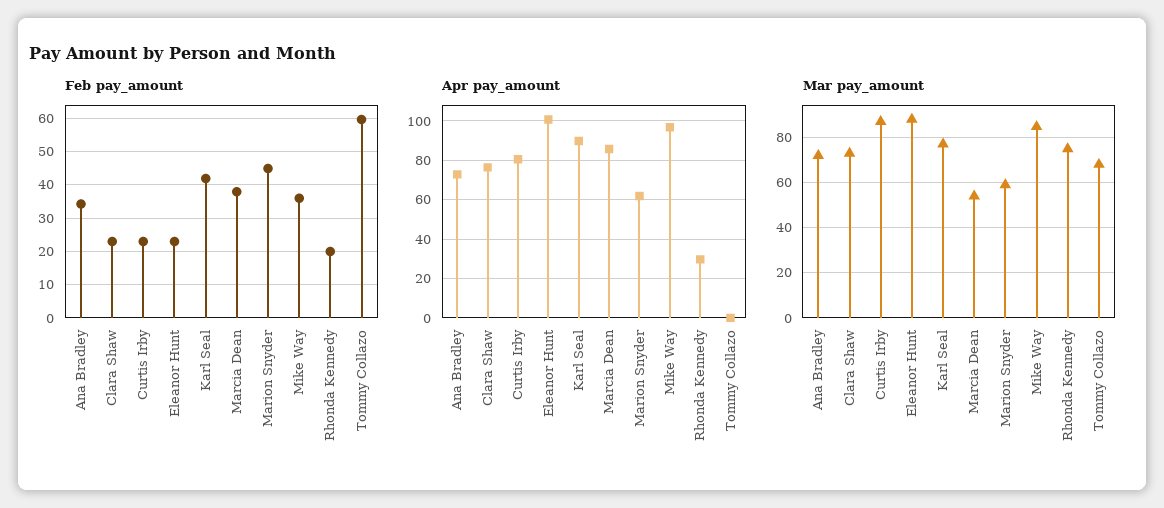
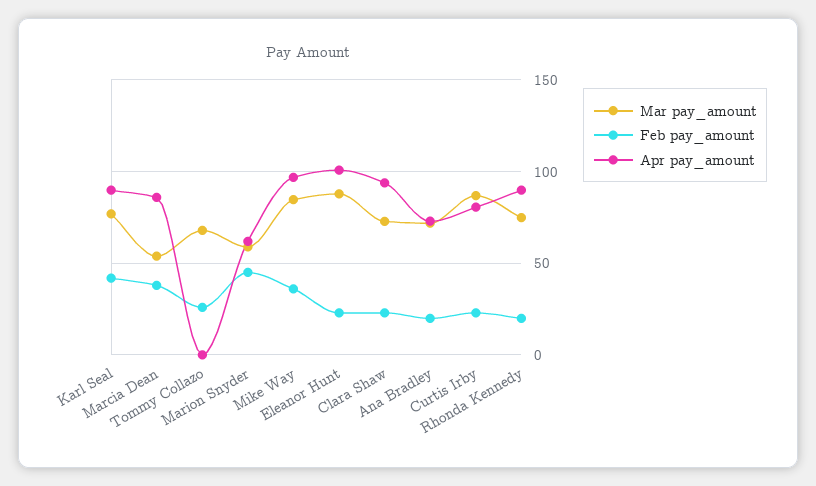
  {
    "Feb pay_amount": {
-     "Ana Bradley": 34,
+     "Ana Bradley": 20,
      "Clara Shaw": 22,
      "Curtis Irby": 22,
      "Eleanor Hunt": 22,
      "Karl Seal": 42,
      "Marcia Dean": 38,
      "Marion Snyder": 44,
      "Mike Way": 36,
      "Rhonda Kennedy": 20,
-     "Tommy Collazo": 60
+     "Tommy Collazo": 25
    },
    "Apr pay_amount": {
      "Ana Bradley": 75,
-     "Clara Shaw": 75,
+     "Clara Shaw": 95,
      "Curtis Irby": 80,
      "Eleanor Hunt": 100,
      "Karl Seal": 90,
      "Marcia Dean": 85,
      "Marion Snyder": 60,
      "Mike Way": 95,
-     "Rhonda Kennedy": 30,
+     "Rhonda Kennedy": 90,
      "Tommy Collazo": 0
    },
    "Mar pay_amount": {
      "Ana Bradley": 70,
      "Clara Shaw": 75,
      "Curtis Irby": 85,
      "Eleanor Hunt": 90,
      "Karl Seal": 75,
      "Marcia Dean": 55,
      "Marion Snyder": 60,
      "Mike Way": 85,
      "Rhonda Kennedy": 75,
      "Tommy Collazo": 70
    }
  }

